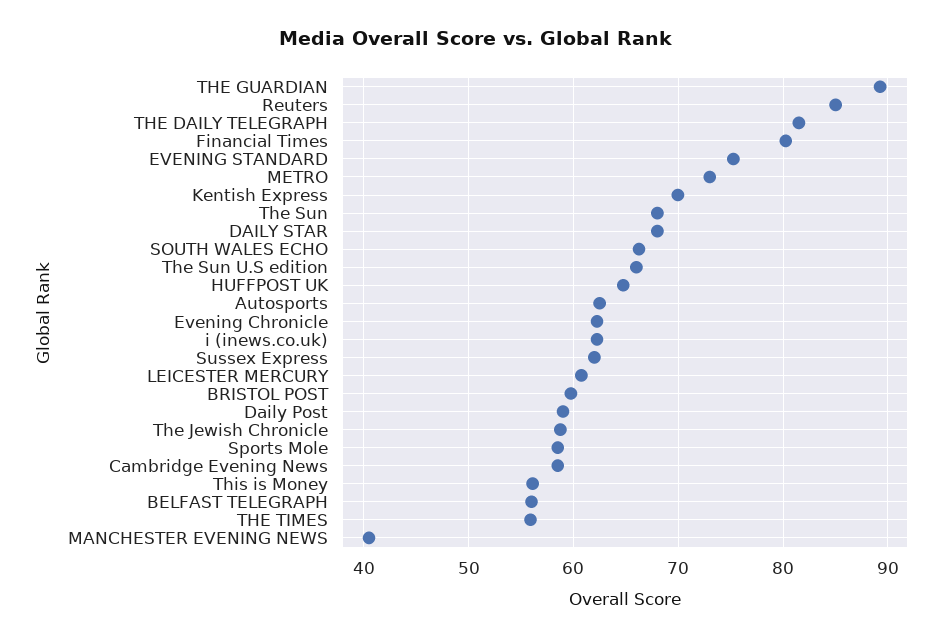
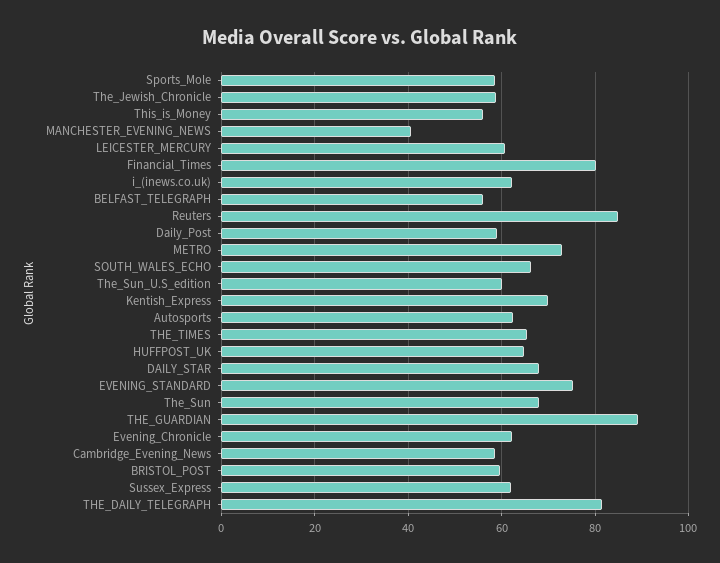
  {
    "THE GUARDIAN": 89,
    "Reuters": 85,
    "THE DAILY TELEGRAPH": 82,
    "Financial Times": 80,
    "EVENING STANDARD": 75,
    "METRO": 73,
    "Kentish Express": 70,
    "The Sun": 68,
    "DAILY STAR": 68,
    "SOUTH WALES ECHO": 66,
-   "The Sun U.S edition": 66,
+   "The Sun U.S edition": 60,
    "HUFFPOST UK": 65,
    "Autosports": 63,
    "Evening Chronicle": 62,
    "i (inews.co.uk)": 62,
    "Sussex Express": 62,
    "LEICESTER MERCURY": 61,
    "BRISTOL POST": 60,
    "Daily Post": 59,
    "The Jewish Chronicle": 59,
    "Sports Mole": 59,
    "Cambridge Evening News": 59,
    "This is Money": 56,
    "BELFAST TELEGRAPH": 56,
-   "THE TIMES": 56,
+   "THE TIMES": 66,
    "MANCHESTER EVENING NEWS": 41
  }

